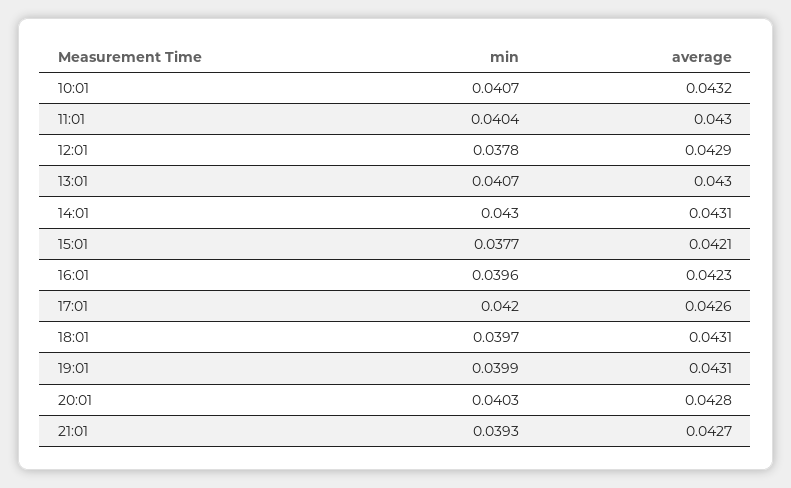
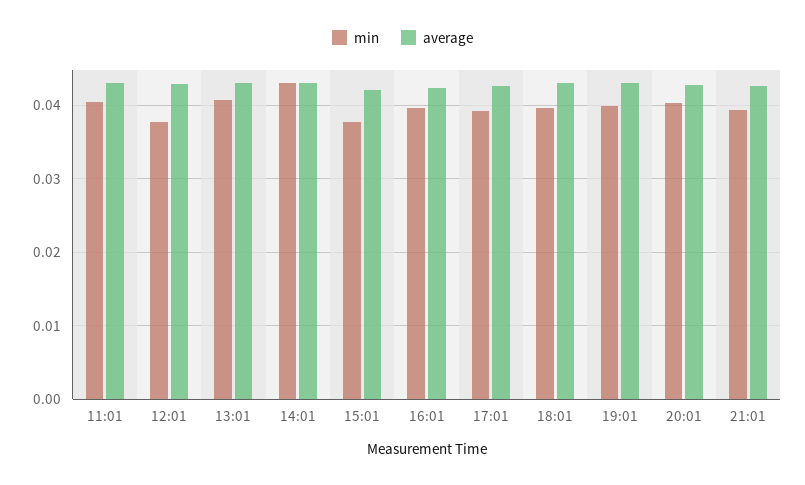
  {
    "min": {
-     "10:01": 0.0407,
      "11:01": 0.0404,
      "12:01": 0.0378,
      "13:01": 0.0407,
      "14:01": 0.043,
      "15:01": 0.0377,
      "16:01": 0.0396,
-     "17:01": 0.042,
+     "17:01": 0.039,
      "18:01": 0.0397,
      "19:01": 0.0399,
      "20:01": 0.0403,
      "21:01": 0.0393
    },
    "average": {
-     "10:01": 0.0432,
      "11:01": 0.043,
      "12:01": 0.0429,
      "13:01": 0.043,
      "14:01": 0.0431,
      "15:01": 0.0421,
      "16:01": 0.0423,
      "17:01": 0.0426,
      "18:01": 0.0431,
      "19:01": 0.0431,
      "20:01": 0.0428,
      "21:01": 0.0427
    }
  }

